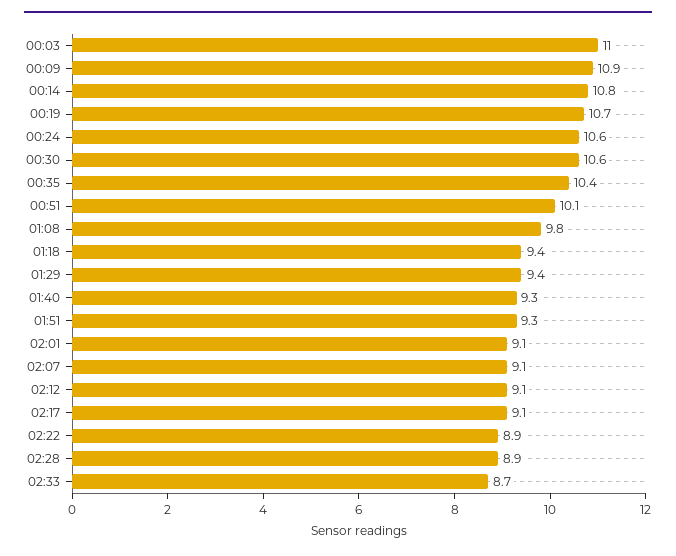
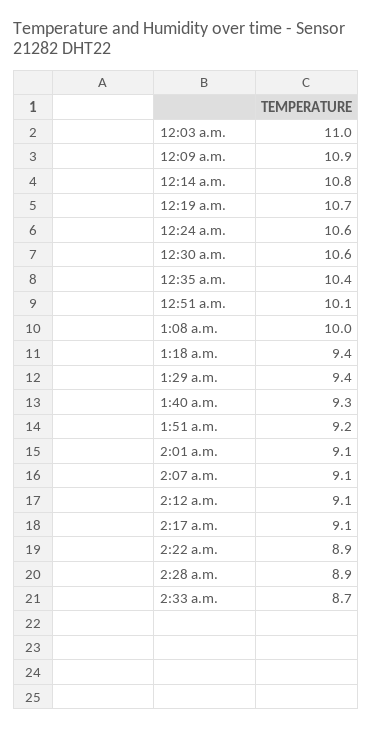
  {
    "00:03": 11,
    "00:09": 10.9,
    "00:14": 10.8,
    "00:19": 10.7,
    "00:24": 10.6,
    "00:30": 10.6,
    "00:35": 10.4,
    "00:51": 10.1,
-   "01:08": 9.8,
+   "01:08": 10,
    "01:18": 9.4,
    "01:29": 9.4,
    "01:40": 9.3,
-   "01:51": 9.3,
+   "01:51": 9.2,
    "02:01": 9.1,
    "02:07": 9.1,
    "02:12": 9.1,
    "02:17": 9.1,
    "02:22": 8.9,
    "02:28": 8.9,
    "02:33": 8.7
  }

